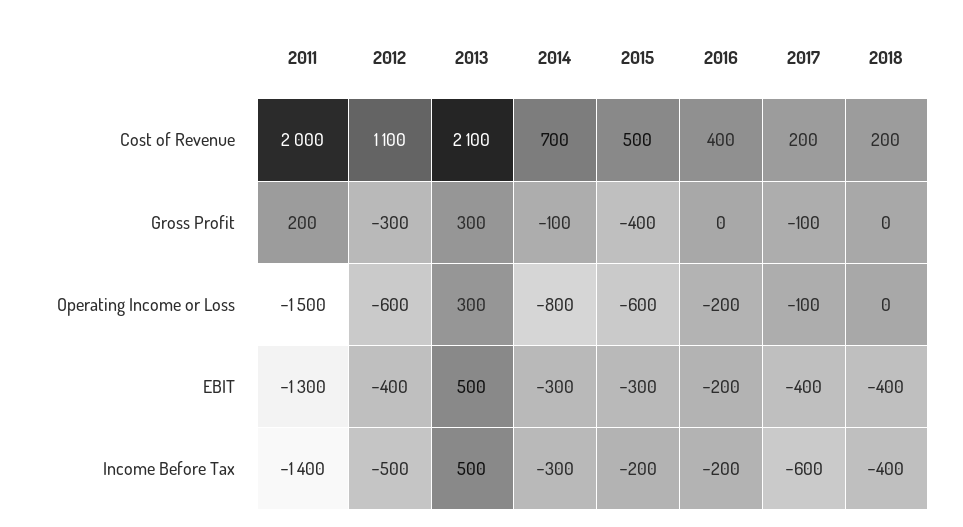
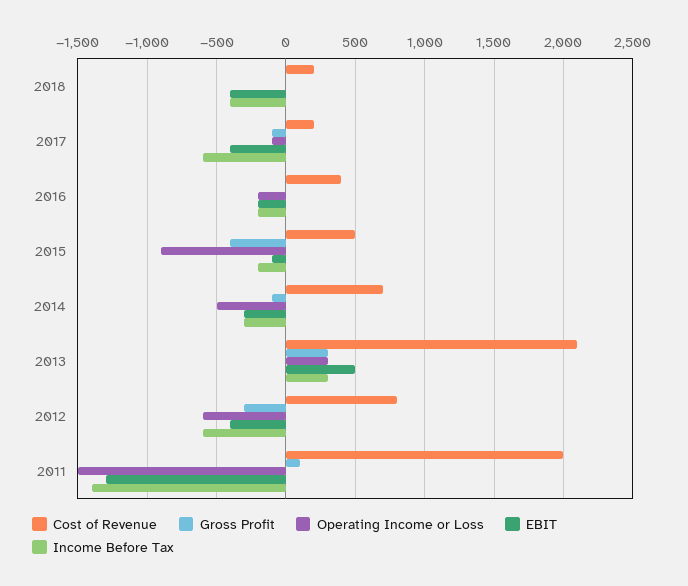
  {
    "Cost of Revenue": {
      "2011": 2000,
-     "2012": 1100,
+     "2012": 800,
      "2013": 2100,
      "2014": 700,
      "2015": 500,
      "2016": 400,
      "2017": 200,
      "2018": 200
    },
    "Gross Profit": {
-     "2011": 200,
+     "2011": 100,
      "2012": -300,
      "2013": 300,
      "2014": -100,
      "2015": -400,
      "2016": 0,
      "2017": -100,
      "2018": 0
    },
    "Operating Income or Loss": {
      "2011": -1500,
      "2012": -600,
      "2013": 300,
-     "2014": -800,
+     "2014": -500,
-     "2015": -600,
+     "2015": -900,
      "2016": -200,
      "2017": -100,
      "2018": 0
    },
    "EBIT": {
      "2011": -1300,
      "2012": -400,
      "2013": 500,
      "2014": -300,
-     "2015": -300,
+     "2015": -100,
      "2016": -200,
      "2017": -400,
      "2018": -400
    },
    "Income Before Tax": {
      "2011": -1400,
-     "2012": -500,
+     "2012": -600,
-     "2013": 500,
+     "2013": 300,
      "2014": -300,
      "2015": -200,
      "2016": -200,
      "2017": -600,
      "2018": -400
    }
  }

